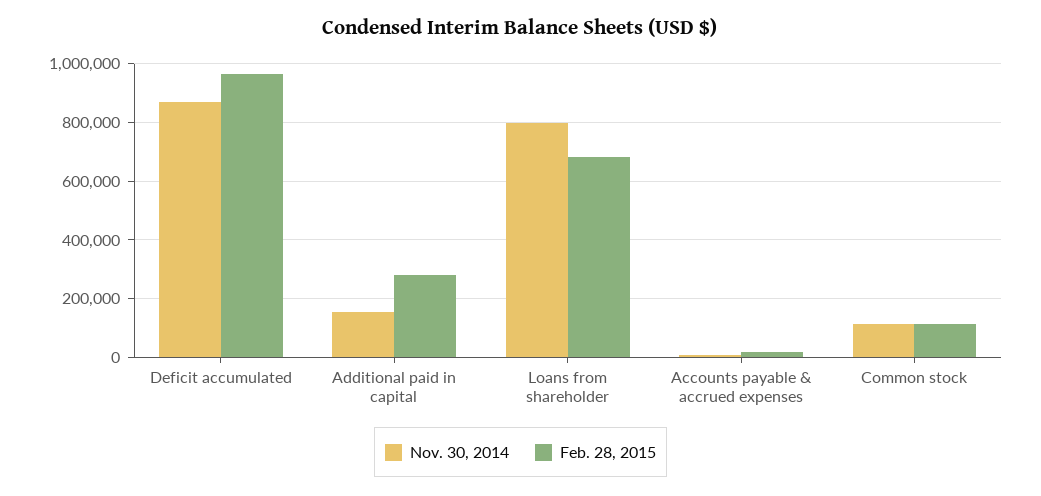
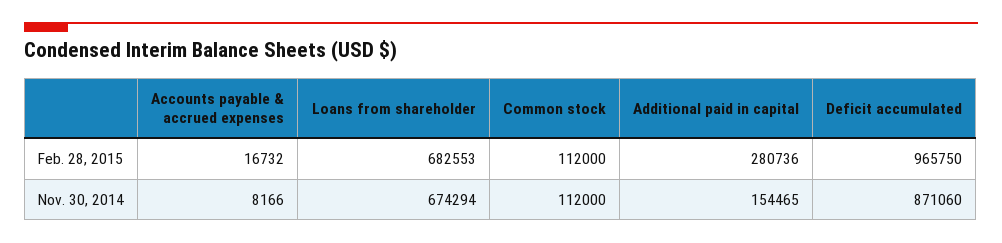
  {
    "Nov. 30, 2014": {
      "Deficit accumulated": 871060,
      "Additional paid in capital": 154465,
-     "Loans from shareholder": 800000,
+     "Loans from shareholder": 674294,
      "Accounts payable & accrued expenses": 8166,
      "Common stock": 112000
    },
    "Feb. 28, 2015": {
      "Deficit accumulated": 965750,
      "Additional paid in capital": 280736,
      "Loans from shareholder": 682553,
      "Accounts payable & accrued expenses": 16732,
      "Common stock": 112000
    }
  }

